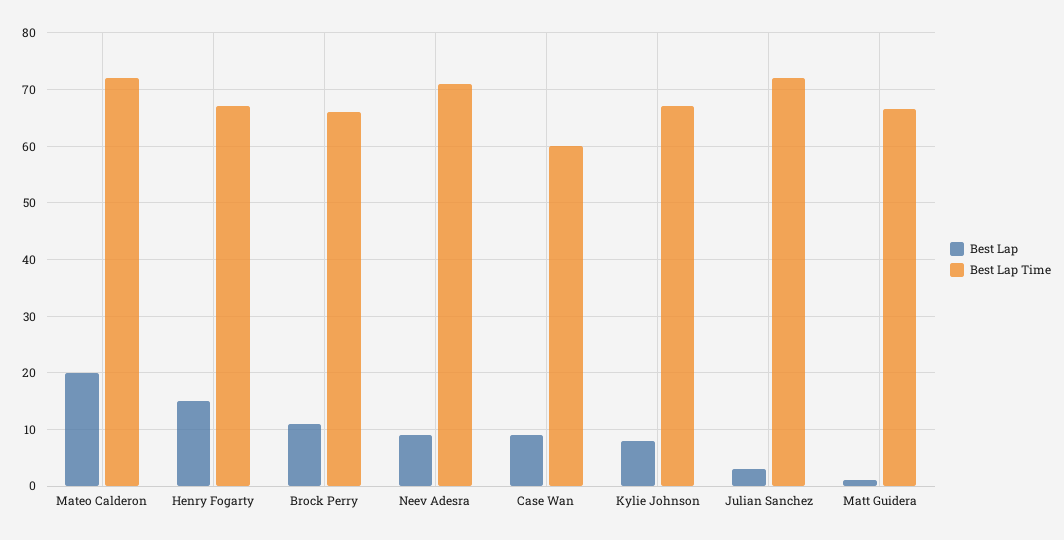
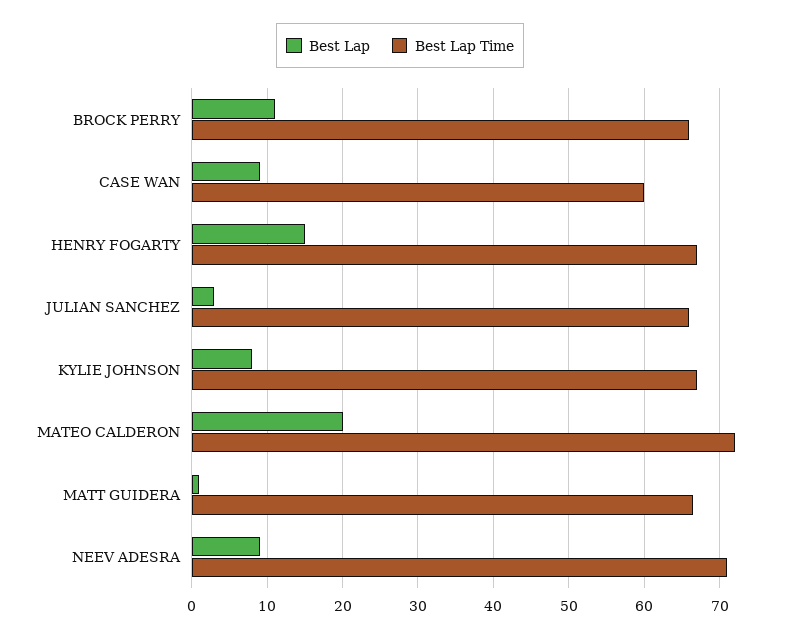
  {
    "Best Lap": {
      "Mateo Calderon": 20,
      "Henry Fogarty": 15,
      "Brock Perry": 11,
      "Neev Adesra": 9,
      "Case Wan": 9,
      "Kylie Johnson": 8,
      "Julian Sanchez": 3,
      "Matt Guidera": 1
    },
    "Best Lap Time": {
      "Mateo Calderon": 72,
      "Henry Fogarty": 67,
      "Brock Perry": 66,
      "Neev Adesra": 71,
      "Case Wan": 60,
      "Kylie Johnson": 67,
-     "Julian Sanchez": 72,
+     "Julian Sanchez": 66,
      "Matt Guidera": 67
    }
  }

